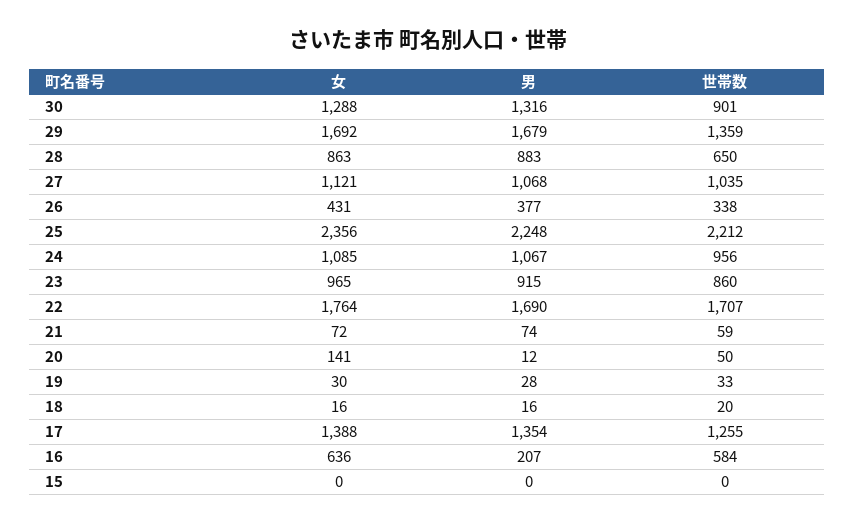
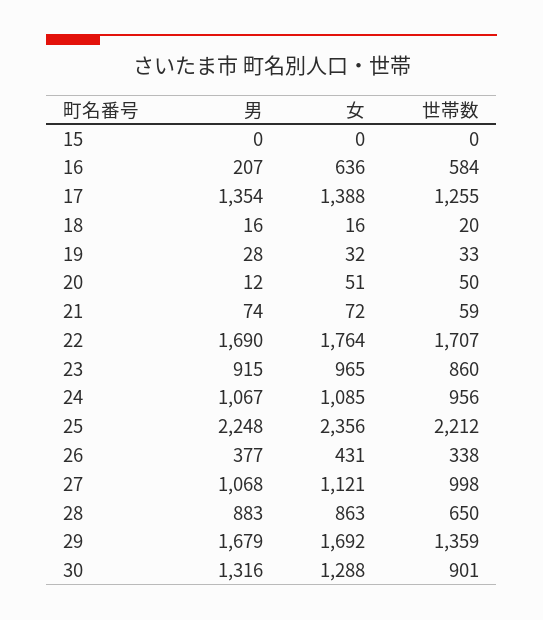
  {
    "女": {
      "30": 1288,
      "29": 1692,
      "28": 863,
      "27": 1121,
      "26": 431,
      "25": 2356,
      "24": 1085,
      "23": 965,
      "22": 1764,
      "21": 72,
-     "20": 141,
+     "20": 51,
-     "19": 30,
+     "19": 32,
      "18": 16,
      "17": 1388,
      "16": 636,
      "15": 0
    },
    "男": {
      "30": 1316,
      "29": 1679,
      "28": 883,
      "27": 1068,
      "26": 377,
      "25": 2248,
      "24": 1067,
      "23": 915,
      "22": 1690,
      "21": 74,
      "20": 12,
      "19": 28,
      "18": 16,
      "17": 1354,
      "16": 207,
      "15": 0
    },
    "世帯数": {
      "30": 901,
      "29": 1359,
      "28": 650,
-     "27": 1035,
+     "27": 998,
      "26": 338,
      "25": 2212,
      "24": 956,
      "23": 860,
      "22": 1707,
      "21": 59,
      "20": 50,
      "19": 33,
      "18": 20,
      "17": 1255,
      "16": 584,
      "15": 0
    }
  }

